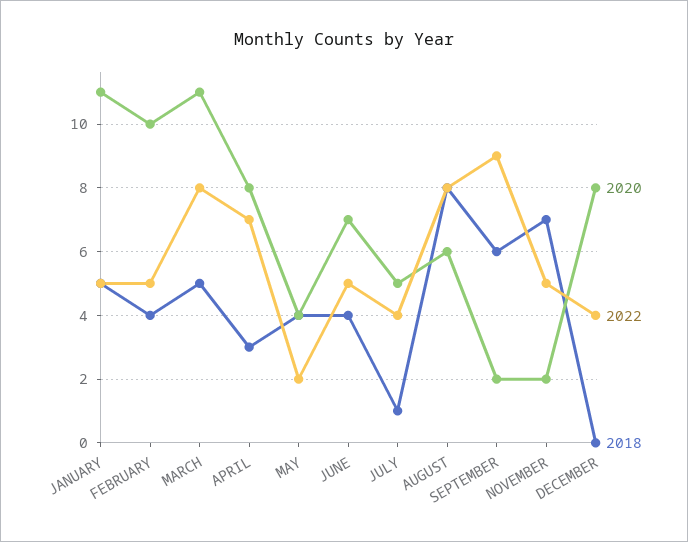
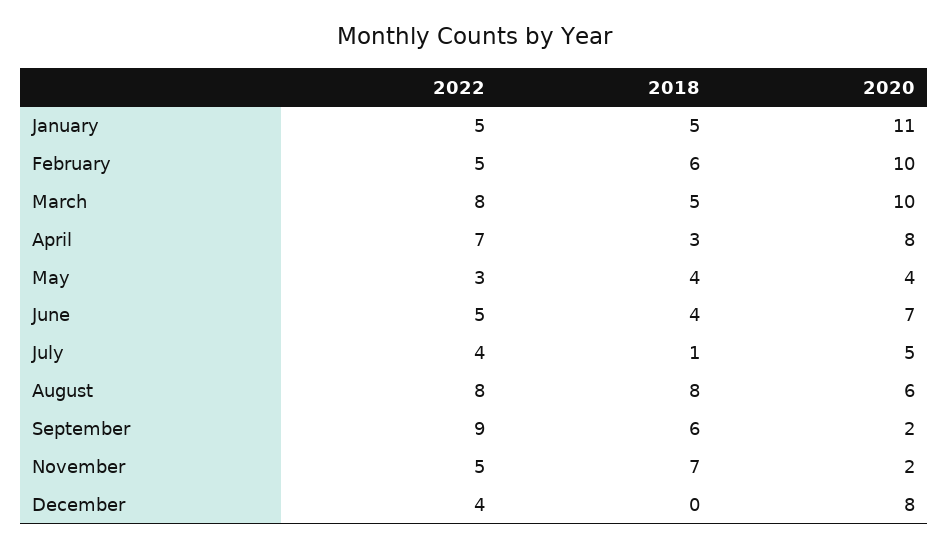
  {
    "2020": {
      "JANUARY": 11,
      "FEBRUARY": 10,
-     "MARCH": 11,
+     "MARCH": 10,
      "APRIL": 8,
      "MAY": 4,
      "JUNE": 7,
      "JULY": 5,
      "AUGUST": 6,
      "SEPTEMBER": 2,
      "NOVEMBER": 2,
      "DECEMBER": 8
    },
    "2022": {
      "JANUARY": 5,
      "FEBRUARY": 5,
      "MARCH": 8,
      "APRIL": 7,
-     "MAY": 2,
+     "MAY": 3,
      "JUNE": 5,
      "JULY": 4,
      "AUGUST": 8,
      "SEPTEMBER": 9,
      "NOVEMBER": 5,
      "DECEMBER": 4
    },
    "2018": {
      "JANUARY": 5,
-     "FEBRUARY": 4,
+     "FEBRUARY": 6,
      "MARCH": 5,
      "APRIL": 3,
      "MAY": 4,
      "JUNE": 4,
      "JULY": 1,
      "AUGUST": 8,
      "SEPTEMBER": 6,
      "NOVEMBER": 7,
      "DECEMBER": 0
    }
  }

